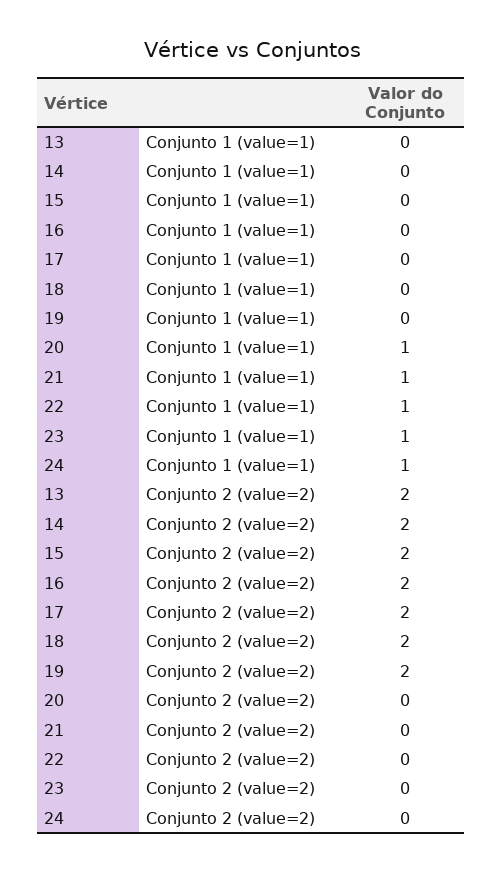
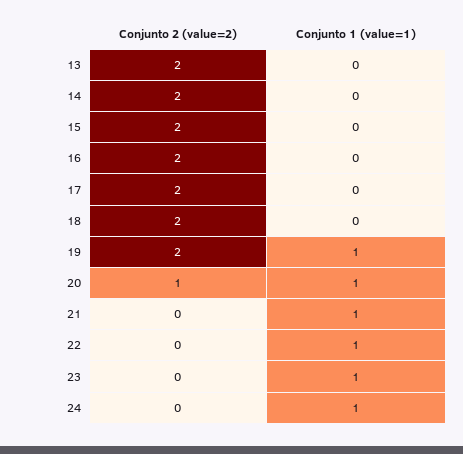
  {
    "13": {
      "Conjunto 1 (value=1)": 0,
      "Conjunto 2 (value=2)": 2
    },
    "14": {
      "Conjunto 1 (value=1)": 0,
      "Conjunto 2 (value=2)": 2
    },
    "15": {
      "Conjunto 1 (value=1)": 0,
      "Conjunto 2 (value=2)": 2
    },
    "16": {
      "Conjunto 1 (value=1)": 0,
      "Conjunto 2 (value=2)": 2
    },
    "17": {
      "Conjunto 1 (value=1)": 0,
      "Conjunto 2 (value=2)": 2
    },
    "18": {
      "Conjunto 1 (value=1)": 0,
      "Conjunto 2 (value=2)": 2
    },
    "19": {
-     "Conjunto 1 (value=1)": 0,
+     "Conjunto 1 (value=1)": 1,
      "Conjunto 2 (value=2)": 2
    },
    "20": {
      "Conjunto 1 (value=1)": 1,
-     "Conjunto 2 (value=2)": 0
+     "Conjunto 2 (value=2)": 1
    },
    "21": {
      "Conjunto 1 (value=1)": 1,
      "Conjunto 2 (value=2)": 0
    },
    "22": {
      "Conjunto 1 (value=1)": 1,
      "Conjunto 2 (value=2)": 0
    },
    "23": {
      "Conjunto 1 (value=1)": 1,
      "Conjunto 2 (value=2)": 0
    },
    "24": {
      "Conjunto 1 (value=1)": 1,
      "Conjunto 2 (value=2)": 0
    }
  }

